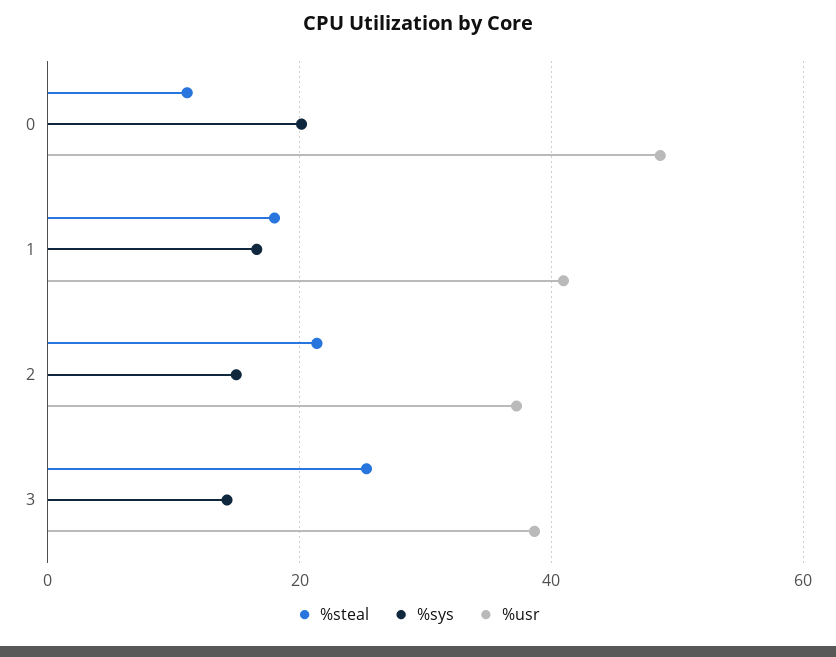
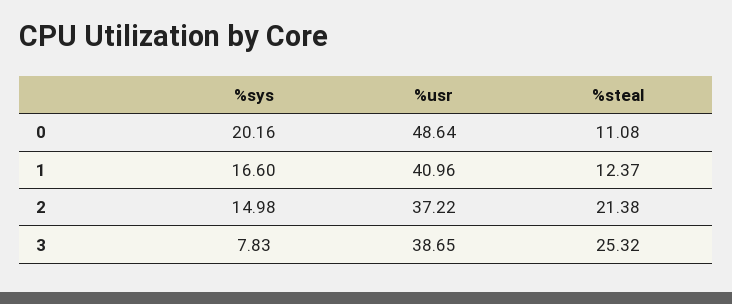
  {
    "%steal": {
      "0": 11.08,
-     "1": 18,
+     "1": 12.37,
      "2": 21.38,
      "3": 25.32
    },
    "%sys": {
      "0": 20.16,
      "1": 16.6,
      "2": 14.98,
-     "3": 14
+     "3": 7.83
    },
    "%usr": {
      "0": 48.64,
      "1": 40.96,
      "2": 37.22,
      "3": 38.65
    }
  }

